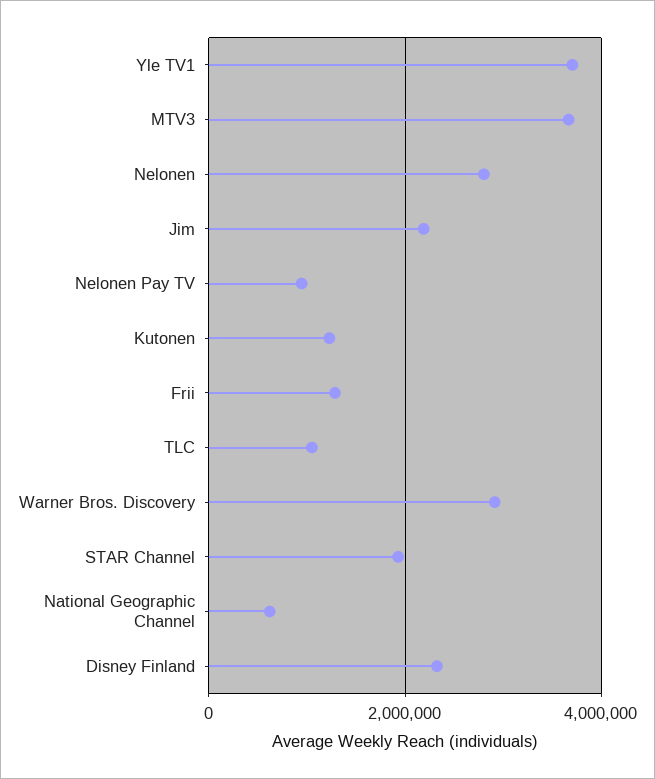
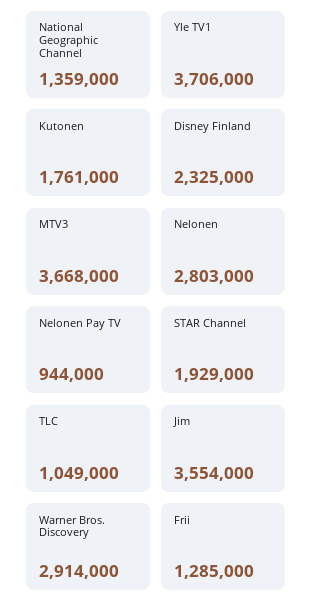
  {
    "Yle TV1": 3706000,
    "MTV3": 3668000,
    "Nelonen": 2803000,
-   "Jim": 2200000,
+   "Jim": 3554000,
    "Nelonen Pay TV": 944000,
-   "Kutonen": 1200000,
+   "Kutonen": 1761000,
    "Frii": 1285000,
    "TLC": 1049000,
    "Warner Bros. Discovery": 2914000,
    "STAR Channel": 1929000,
-   "National Geographic Channel": 600000,
+   "National Geographic Channel": 1359000,
    "Disney Finland": 2325000
  }

